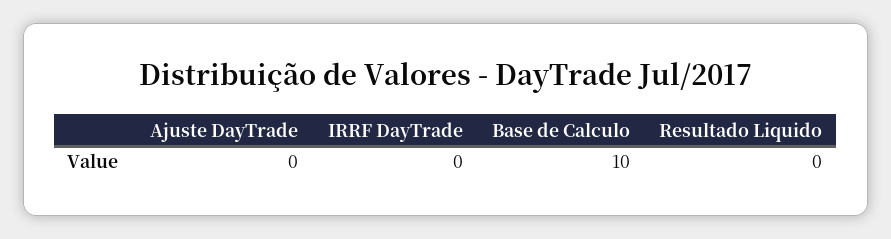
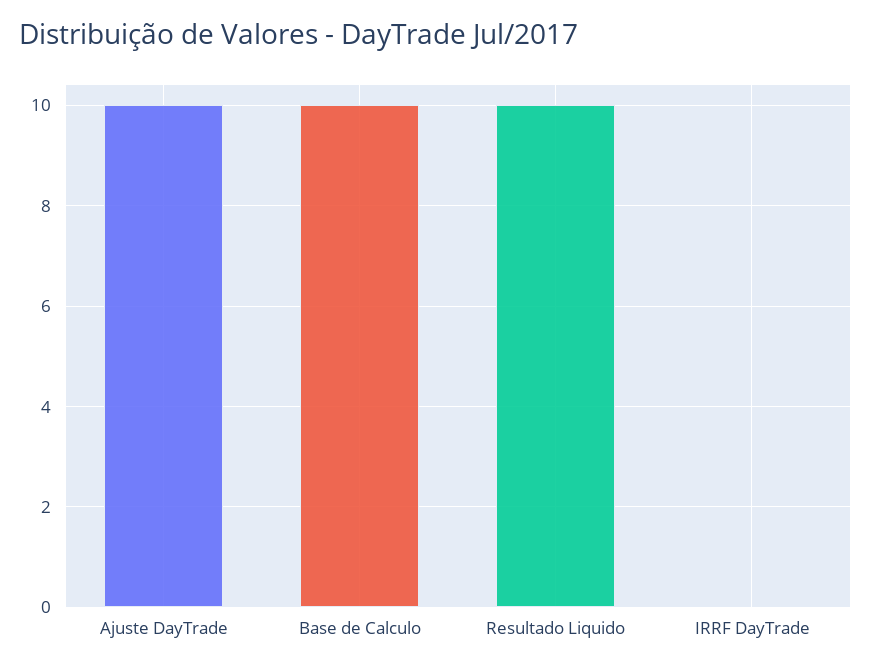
  {
-   "Ajuste DayTrade": 0,
+   "Ajuste DayTrade": 10,
    "IRRF DayTrade": 0,
    "Base de Calculo": 10,
-   "Resultado Liquido": 0
+   "Resultado Liquido": 10
  }

